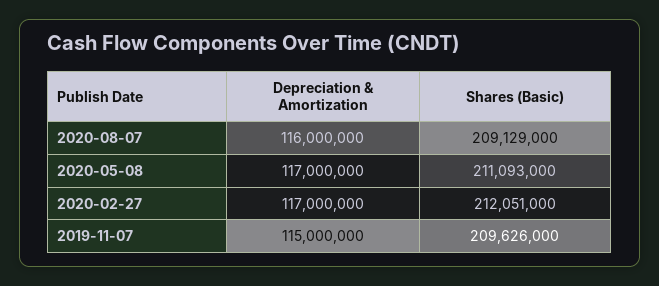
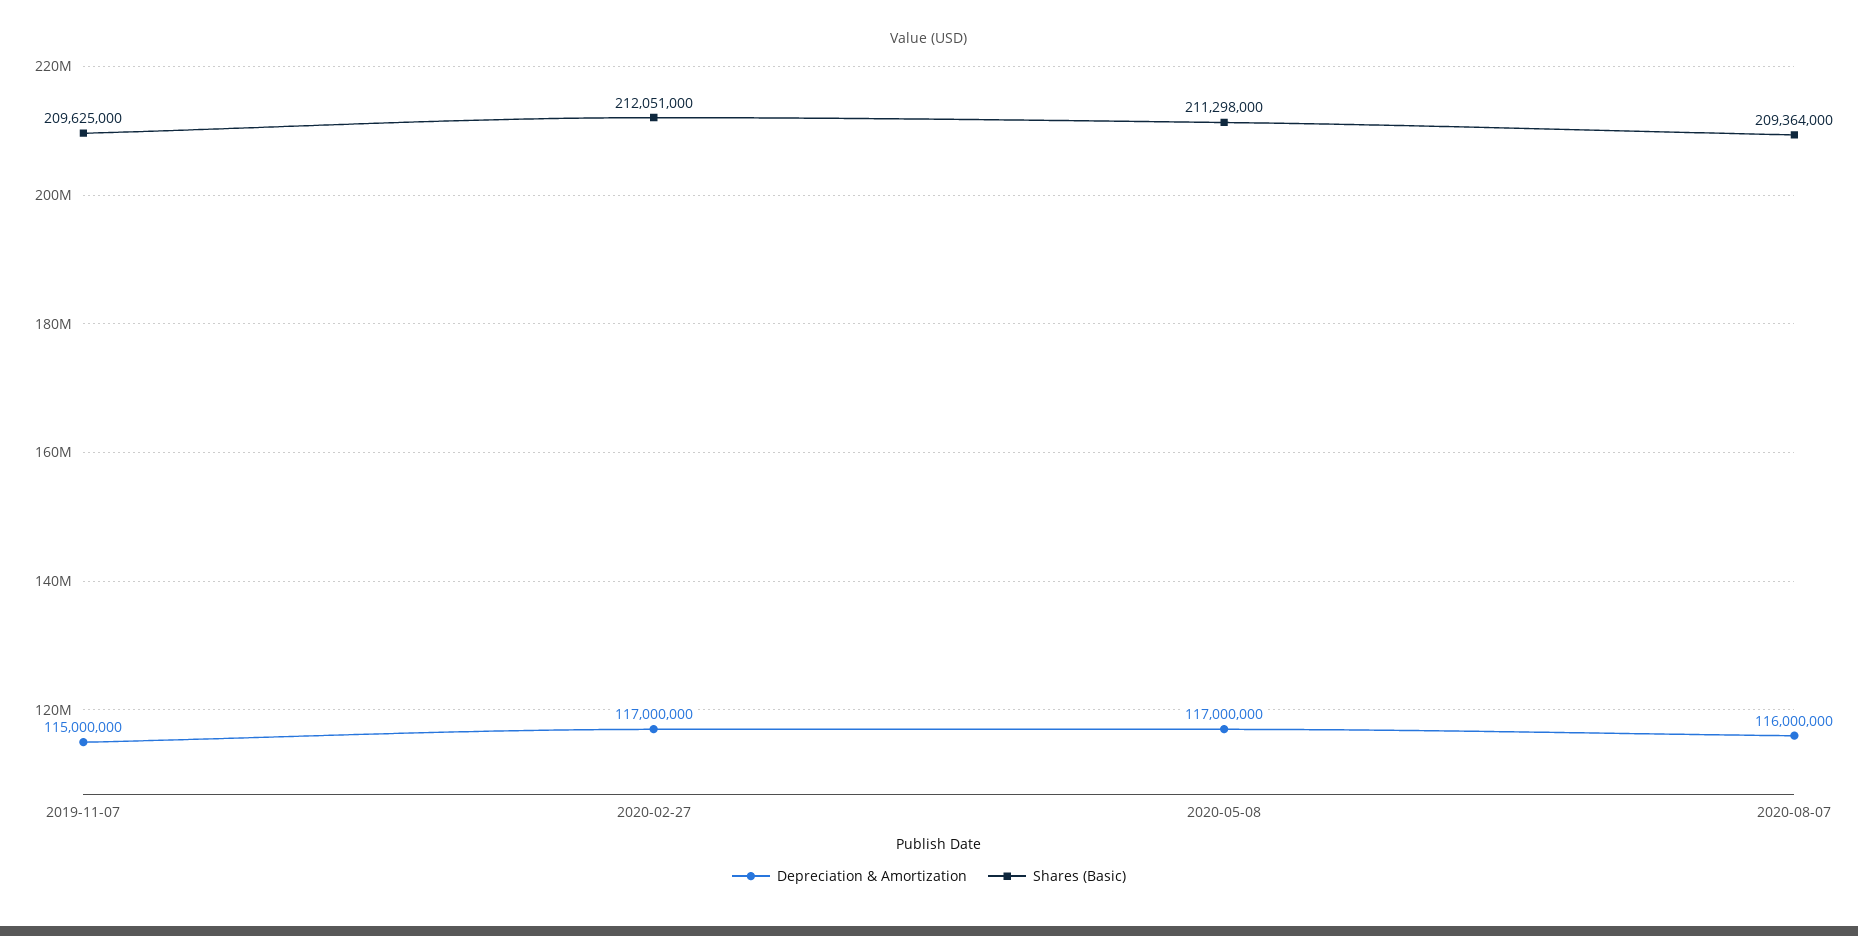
  {
    "Depreciation & Amortization": {
      "2020-08-07": 116000000,
      "2020-05-08": 117000000,
      "2020-02-27": 117000000,
      "2019-11-07": 115000000
    },
    "Shares (Basic)": {
-     "2020-08-07": 209129000,
+     "2020-08-07": 209364000,
-     "2020-05-08": 211093000,
+     "2020-05-08": 211298000,
      "2020-02-27": 212051000,
-     "2019-11-07": 209626000
+     "2019-11-07": 209625000
    }
  }

